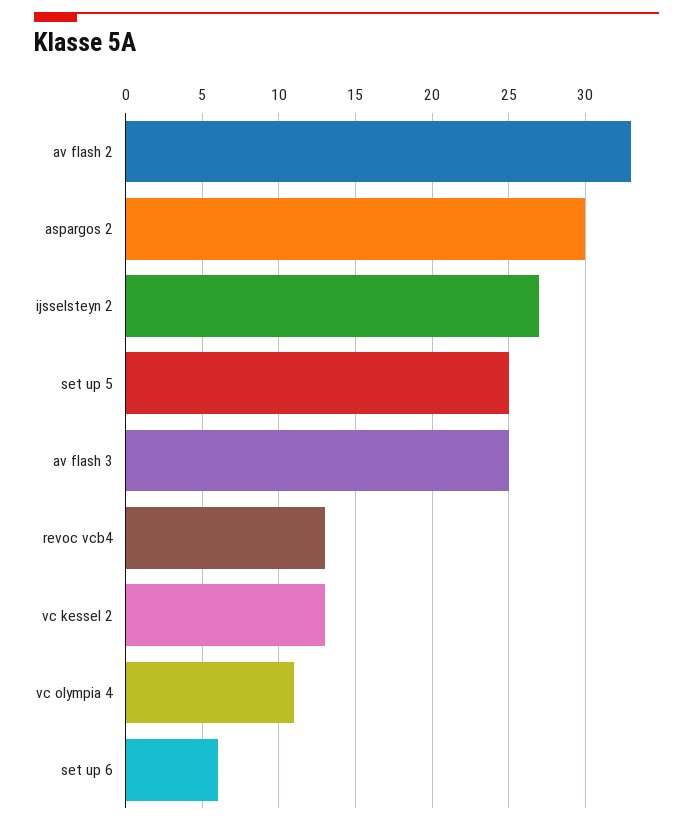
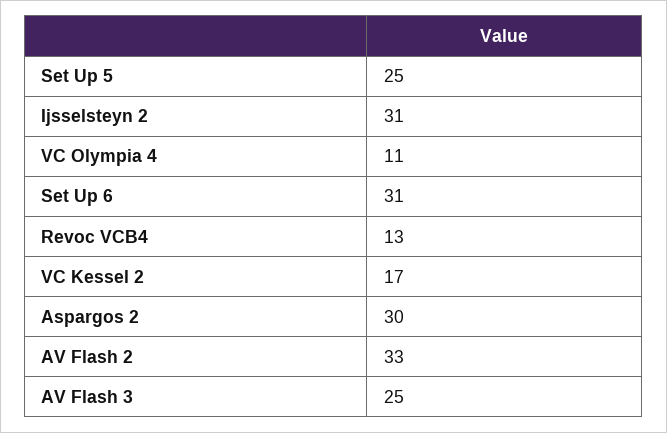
  {
    "av flash 2": 33,
    "aspargos 2": 30,
-   "ijsselsteyn 2": 27,
+   "ijsselsteyn 2": 31,
    "set up 5": 25,
    "av flash 3": 25,
    "revoc vcb4": 13,
-   "vc kessel 2": 13,
+   "vc kessel 2": 17,
    "vc olympia 4": 11,
-   "set up 6": 6
+   "set up 6": 31
  }

